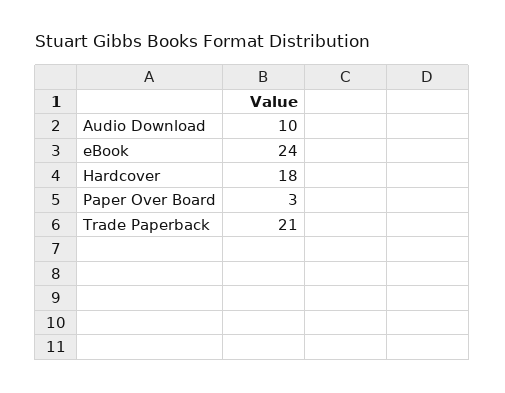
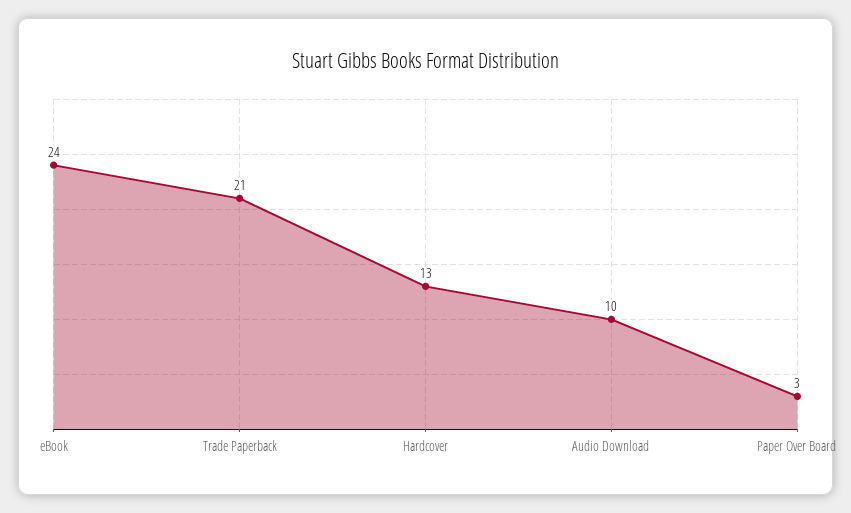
  {
    "Audio Download": 10,
    "eBook": 24,
-   "Hardcover": 18,
+   "Hardcover": 13,
    "Paper Over Board": 3,
    "Trade Paperback": 21
  }

